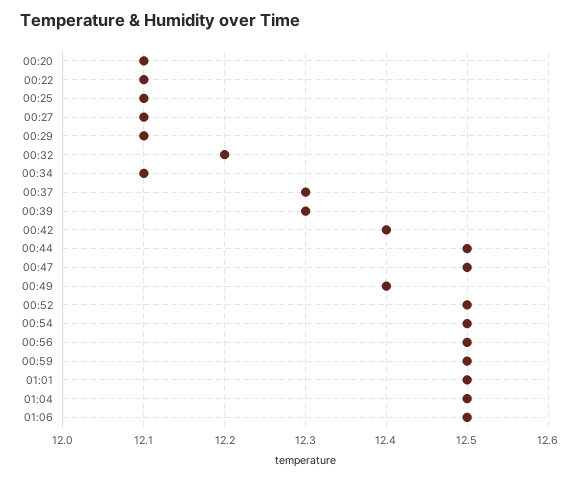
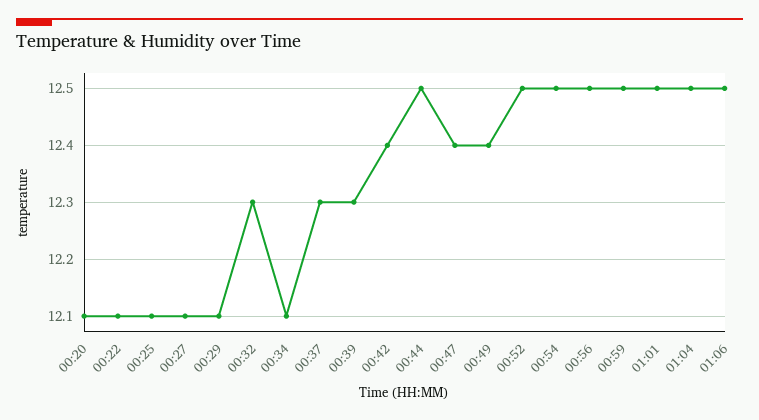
  {
    "00:20": 12.1,
    "00:22": 12.1,
    "00:25": 12.1,
    "00:27": 12.1,
    "00:29": 12.1,
-   "00:32": 12.2,
+   "00:32": 12.3,
    "00:34": 12.1,
    "00:37": 12.3,
    "00:39": 12.3,
    "00:42": 12.4,
    "00:44": 12.5,
-   "00:47": 12.5,
+   "00:47": 12.4,
    "00:49": 12.4,
    "00:52": 12.5,
    "00:54": 12.5,
    "00:56": 12.5,
    "00:59": 12.5,
    "01:01": 12.5,
    "01:04": 12.5,
    "01:06": 12.5
  }

